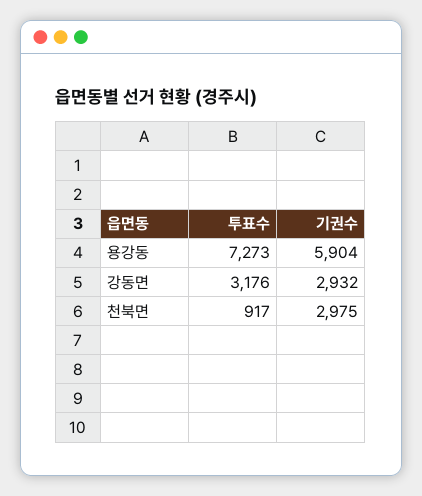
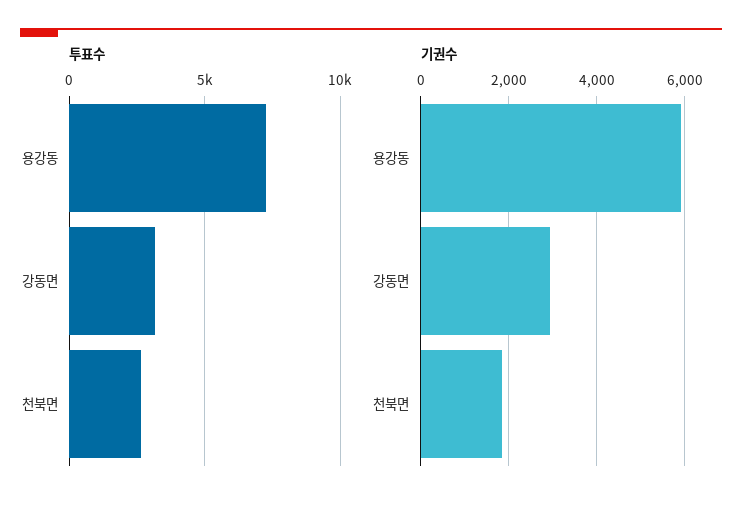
  {
    "투표수": {
      "용강동": 7273,
      "강동면": 3176,
-     "천북면": 917
+     "천북면": 2500
    },
    "기권수": {
      "용강동": 5904,
      "강동면": 2932,
-     "천북면": 2975
+     "천북면": 1800
    }
  }

